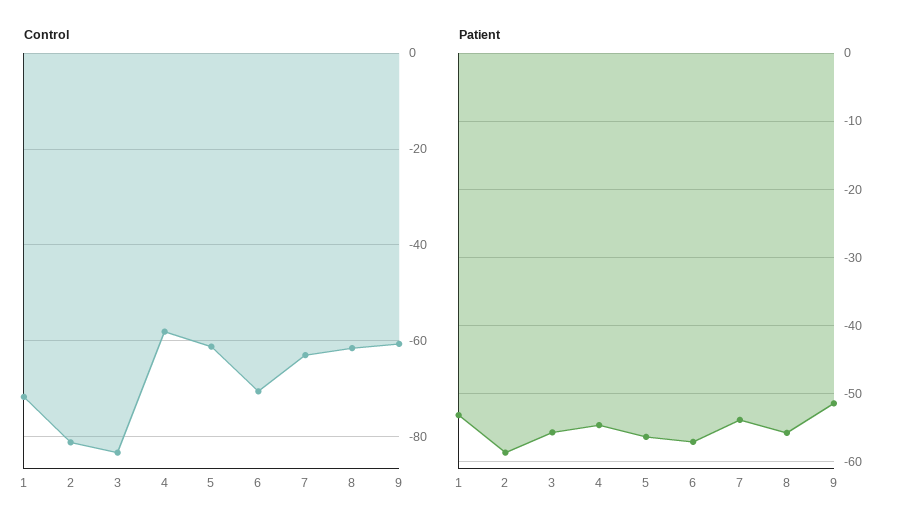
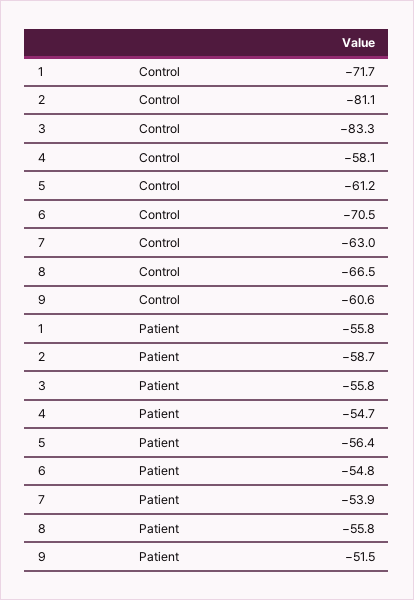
  {
    "Control": {
      "1": -71.7,
      "2": -81.1,
      "3": -83.3,
      "4": -58.1,
      "5": -61.2,
      "6": -70.5,
      "7": -63,
-     "8": -62,
+     "8": -66.5,
      "9": -60.6
    },
    "Patient": {
-     "1": -53,
+     "1": -55.8,
      "2": -58.7,
      "3": -55.8,
      "4": -54.7,
      "5": -56.4,
-     "6": -57,
+     "6": -54.8,
      "7": -53.9,
      "8": -55.8,
      "9": -51.5
    }
  }

